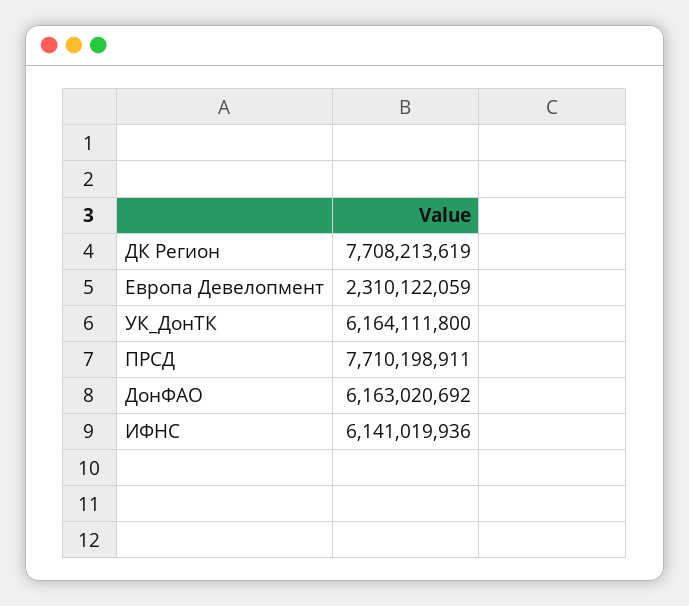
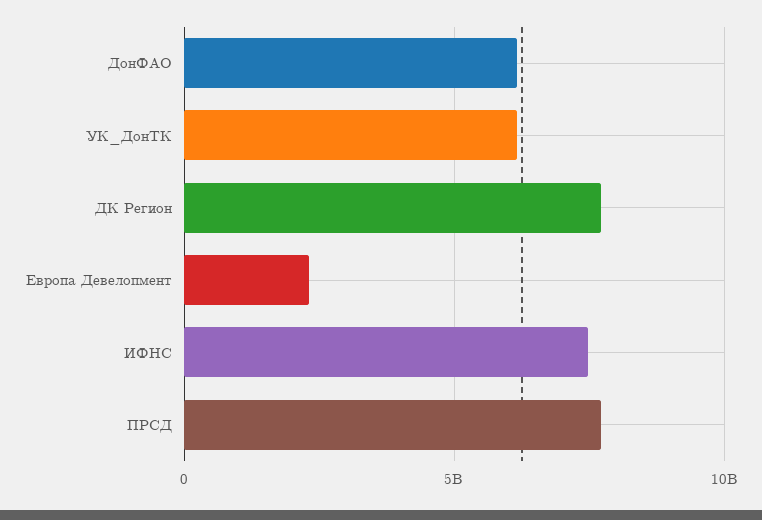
  {
    "ДК Регион": 7708213619,
    "Европа Девелопмент": 2310122059,
    "УК_ДонТК": 6164111800,
    "ПРСД": 7710198911,
    "ДонФАО": 6163020692,
-   "ИФНС": 6141019936
+   "ИФНС": 7500000000
  }

